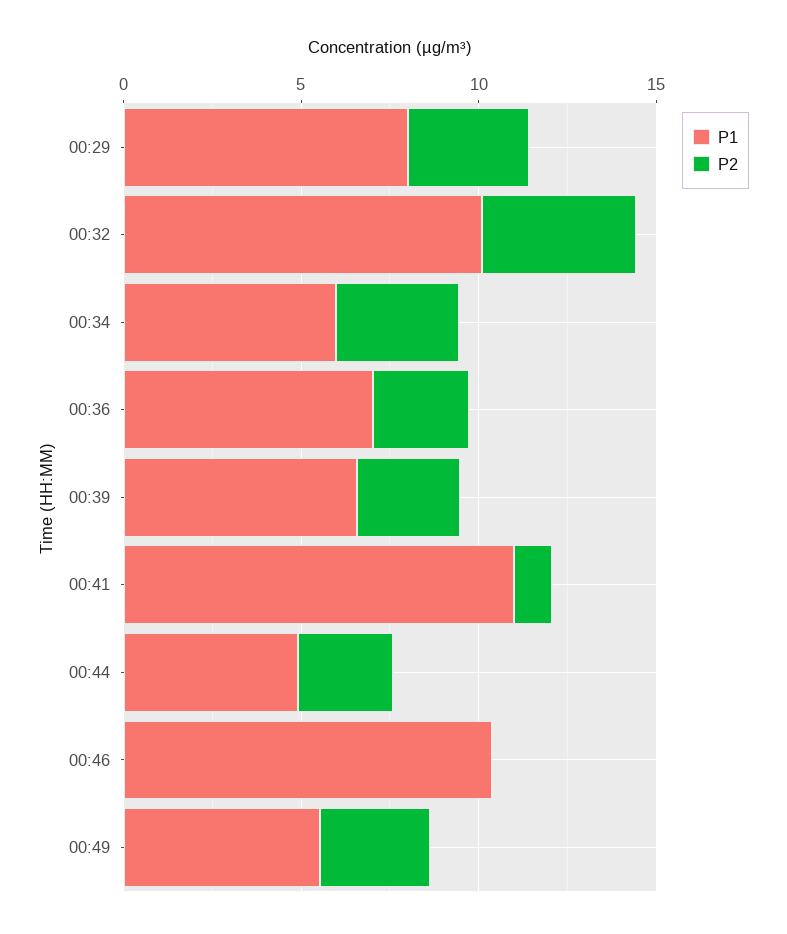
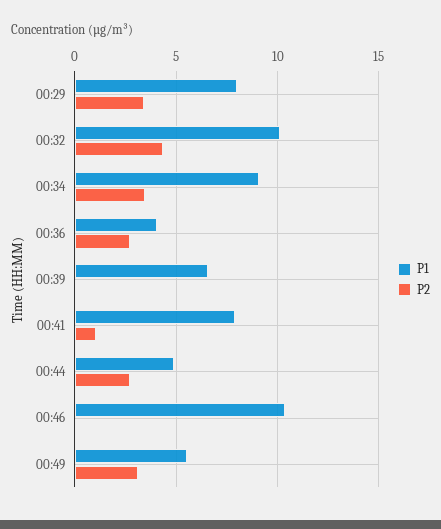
  {
    "P1": {
      "00:29": 8,
      "00:32": 10,
-     "00:34": 6,
+     "00:34": 9,
-     "00:36": 7,
+     "00:36": 4,
      "00:39": 6.5,
-     "00:41": 11,
+     "00:41": 8,
      "00:44": 5,
      "00:46": 10.5,
      "00:49": 5.5
    },
    "P2": {
      "00:29": 3.5,
      "00:32": 4.5,
      "00:34": 3.5,
      "00:36": 2.5,
-     "00:39": 3,
+     "00:39": 0,
      "00:41": 1,
      "00:44": 2.5,
      "00:46": 0,
      "00:49": 3
    }
  }

